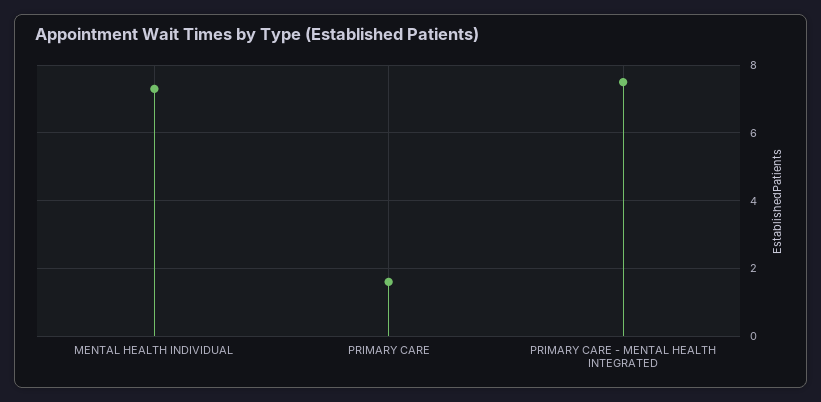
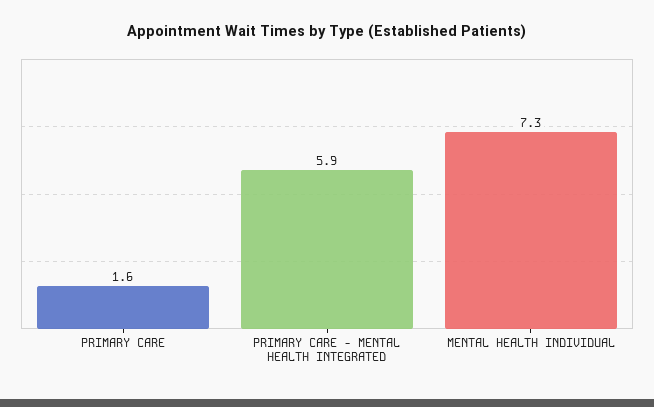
  {
    "MENTAL HEALTH INDIVIDUAL": 7.3,
    "PRIMARY CARE": 1.6,
-   "PRIMARY CARE - MENTAL HEALTH INTEGRATED": 7.5
+   "PRIMARY CARE - MENTAL HEALTH INTEGRATED": 5.9
  }

